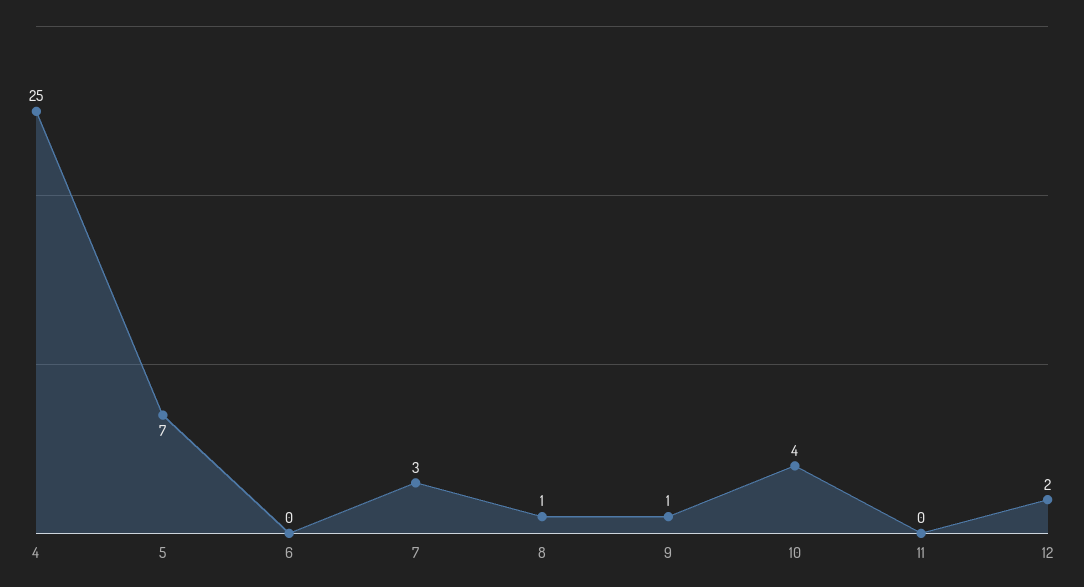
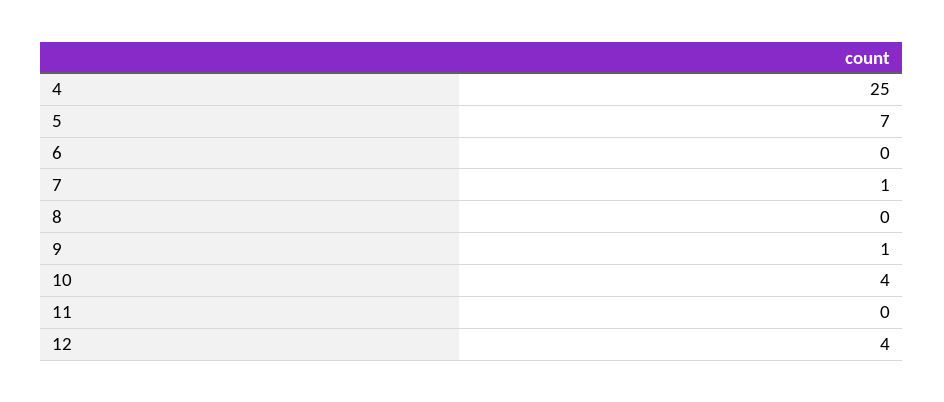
  {
    "4": 25,
    "5": 7,
    "6": 0,
-   "7": 3,
+   "7": 1,
-   "8": 1,
+   "8": 0,
    "9": 1,
    "10": 4,
    "11": 0,
-   "12": 2
+   "12": 4
  }

